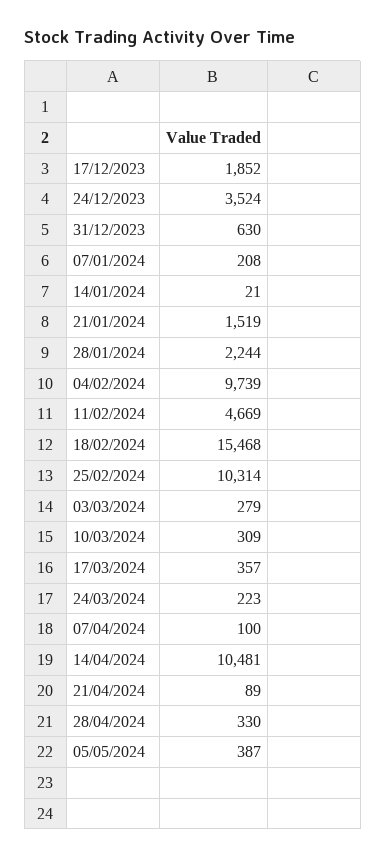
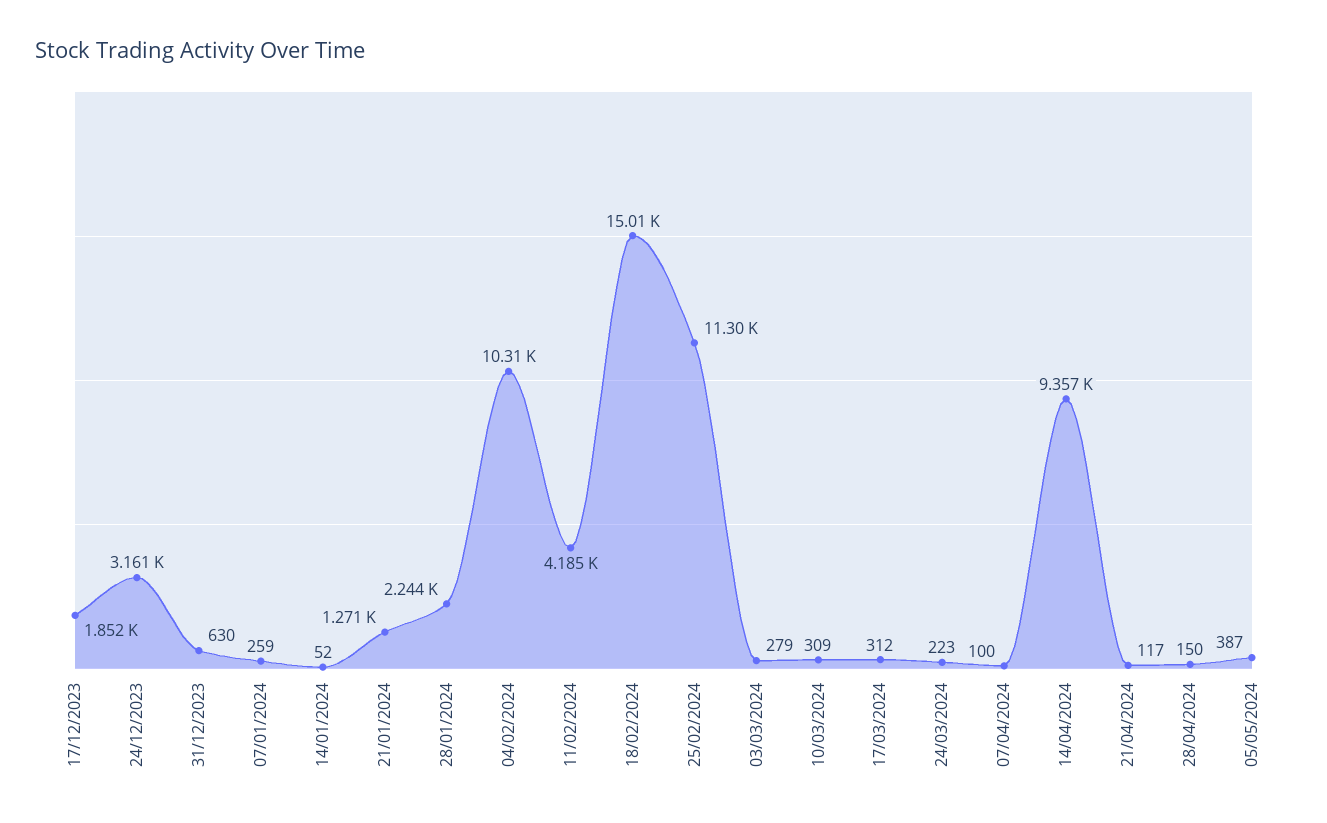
  {
    "17/12/2023": 1852,
-   "24/12/2023": 3524,
+   "24/12/2023": 3161,
    "31/12/2023": 630,
-   "07/01/2024": 208,
+   "07/01/2024": 259,
-   "14/01/2024": 21,
+   "14/01/2024": 52,
-   "21/01/2024": 1519,
+   "21/01/2024": 1271,
    "28/01/2024": 2244,
-   "04/02/2024": 9739,
+   "04/02/2024": 10310,
-   "11/02/2024": 4669,
+   "11/02/2024": 4185,
-   "18/02/2024": 15468,
+   "18/02/2024": 15010,
-   "25/02/2024": 10314,
+   "25/02/2024": 11300,
    "03/03/2024": 279,
    "10/03/2024": 309,
-   "17/03/2024": 357,
+   "17/03/2024": 312,
    "24/03/2024": 223,
    "07/04/2024": 100,
-   "14/04/2024": 10481,
+   "14/04/2024": 9357,
-   "21/04/2024": 89,
+   "21/04/2024": 117,
-   "28/04/2024": 330,
+   "28/04/2024": 150,
    "05/05/2024": 387
  }

